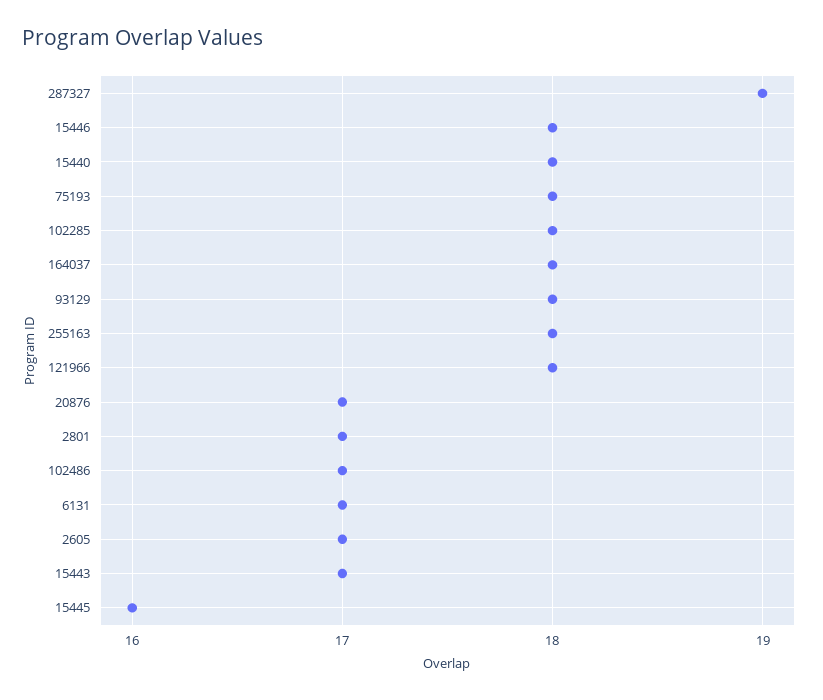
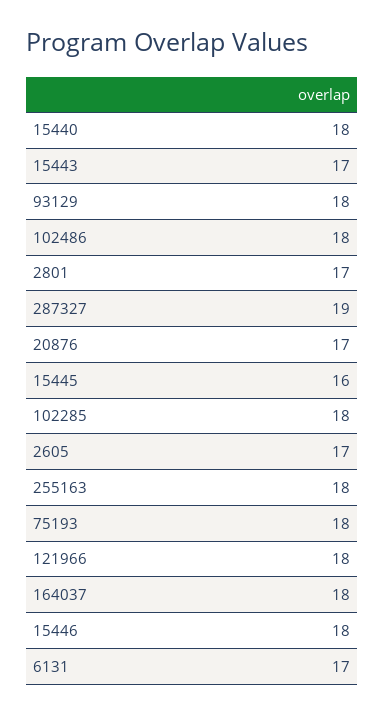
  {
    "287327": 19,
    "15446": 18,
    "15440": 18,
    "75193": 18,
    "102285": 18,
    "164037": 18,
    "93129": 18,
    "255163": 18,
    "121966": 18,
    "20876": 17,
    "2801": 17,
-   "102486": 17,
+   "102486": 18,
    "6131": 17,
    "2605": 17,
    "15443": 17,
    "15445": 16
  }

